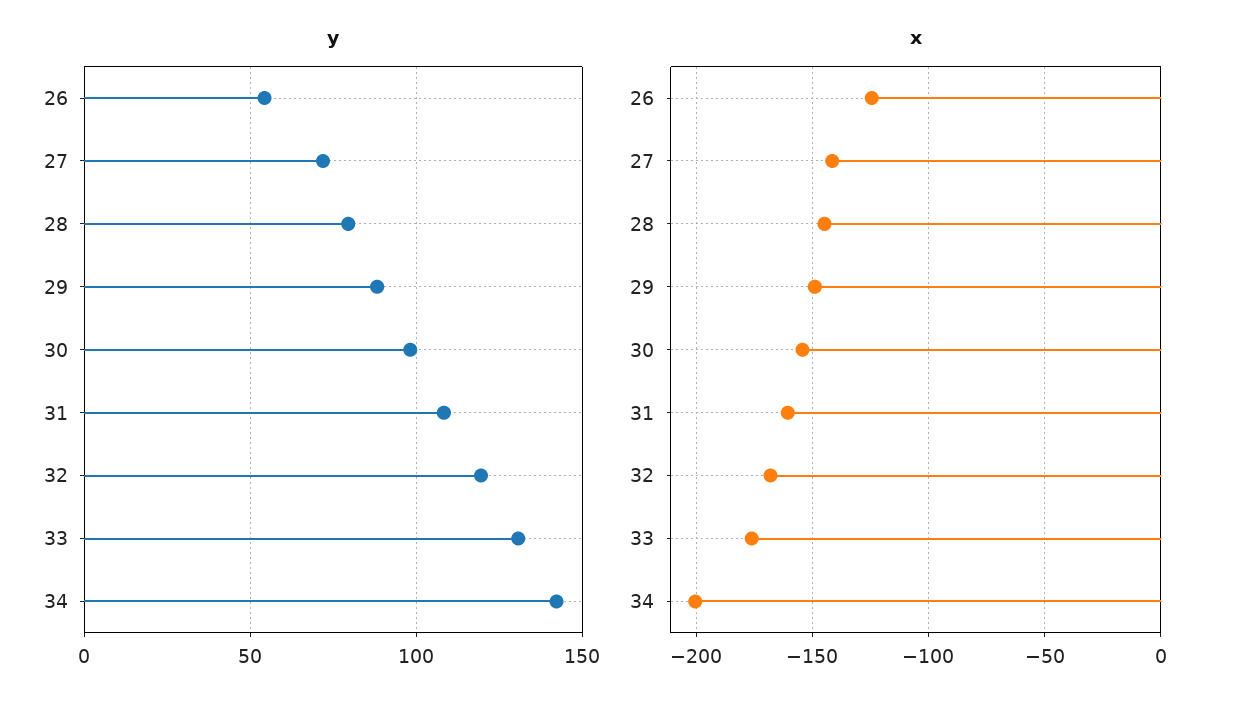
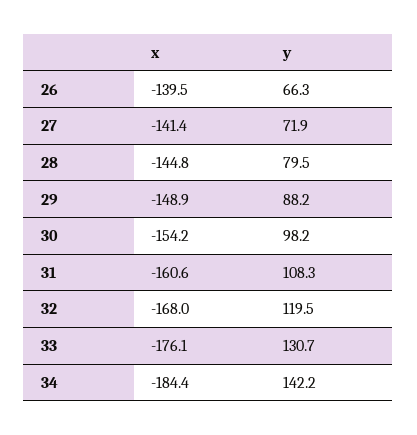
  {
    "y": {
-     "26": 55,
+     "26": 66.3,
      "27": 71.9,
      "28": 79.5,
      "29": 88.2,
      "30": 98.2,
      "31": 108.3,
      "32": 119.5,
      "33": 130.7,
      "34": 142.2
    },
    "x": {
-     "26": -125,
+     "26": -139.5,
      "27": -141.4,
      "28": -144.8,
      "29": -148.9,
      "30": -154.2,
      "31": -160.6,
      "32": -168,
      "33": -176.1,
-     "34": -200
+     "34": -184.4
    }
  }

